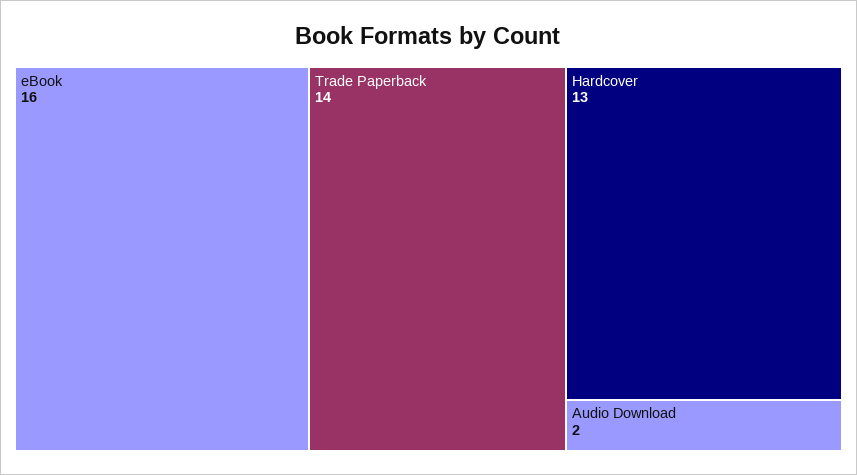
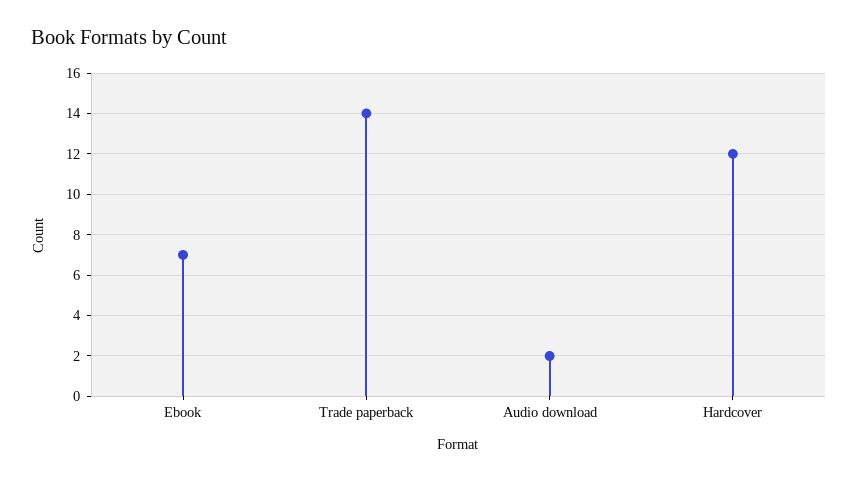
  {
-   "eBook": 16,
+   "eBook": 7,
    "Trade Paperback": 14,
-   "Hardcover": 13,
+   "Hardcover": 12,
    "Audio Download": 2
  }

